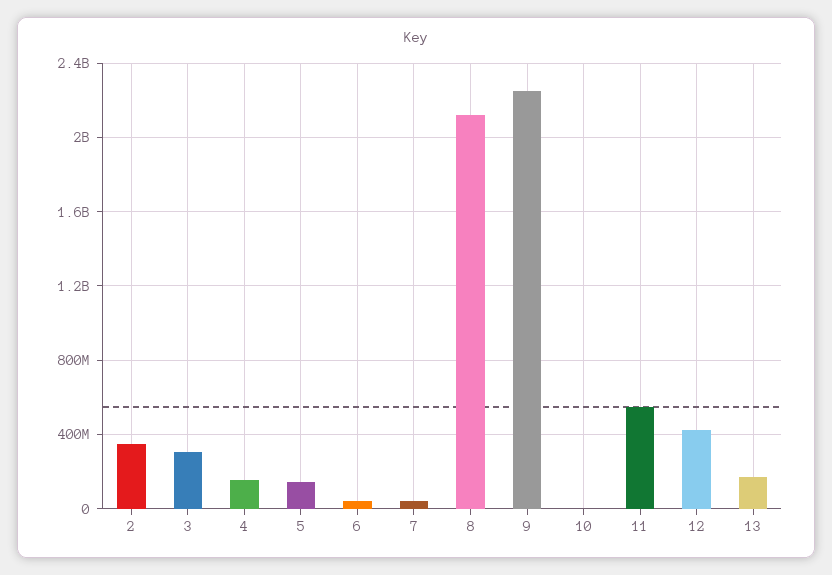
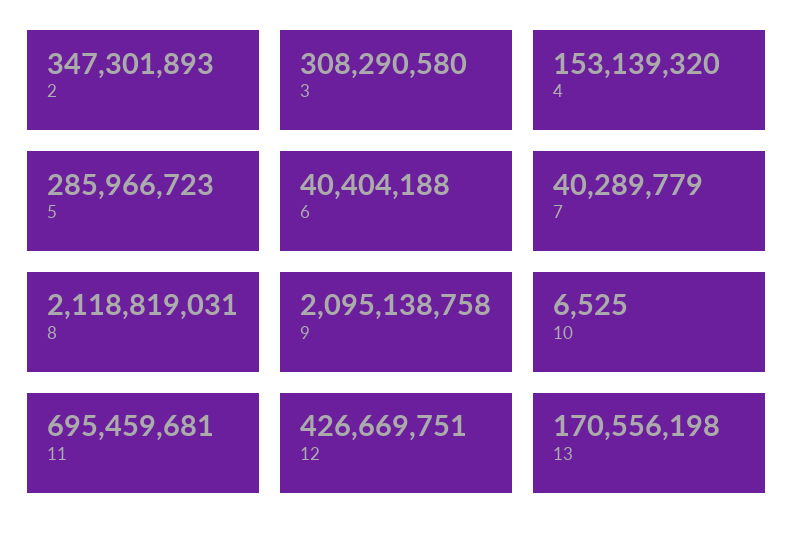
  {
    "2": 347301893,
    "3": 308290580,
    "4": 153139320,
-   "5": 150000000,
+   "5": 285966723,
    "6": 40404188,
    "7": 40289779,
    "8": 2118819031,
-   "9": 2250000000,
+   "9": 2095138758,
    "10": 6525,
-   "11": 550000000,
+   "11": 695459681,
    "12": 426669751,
    "13": 170556198
  }

